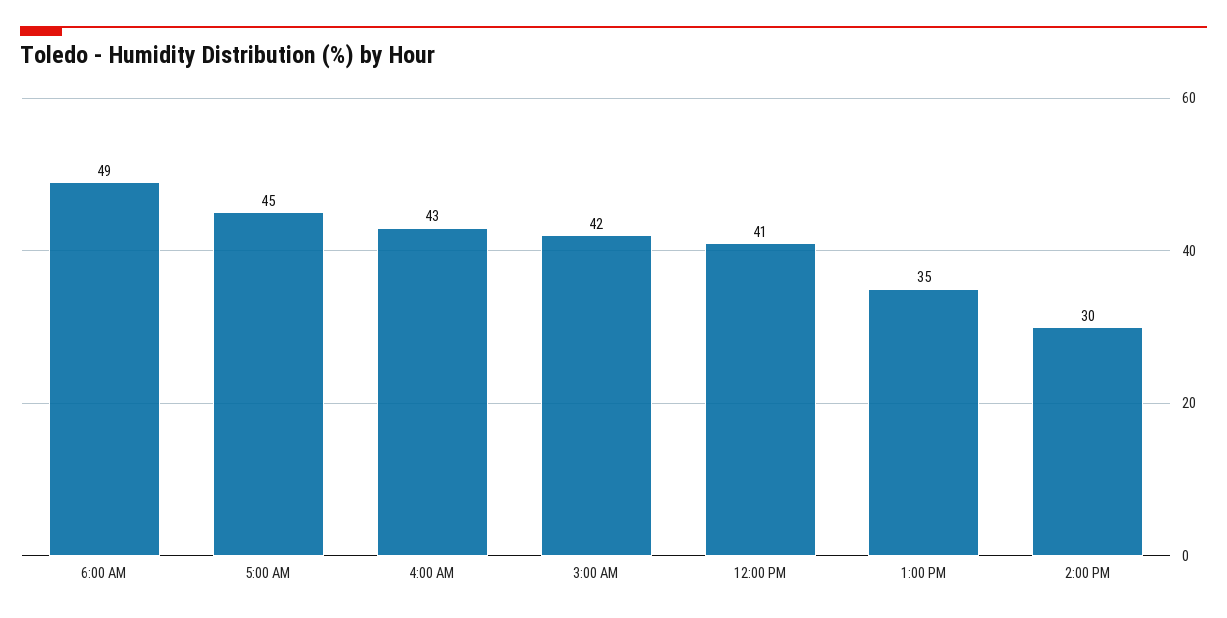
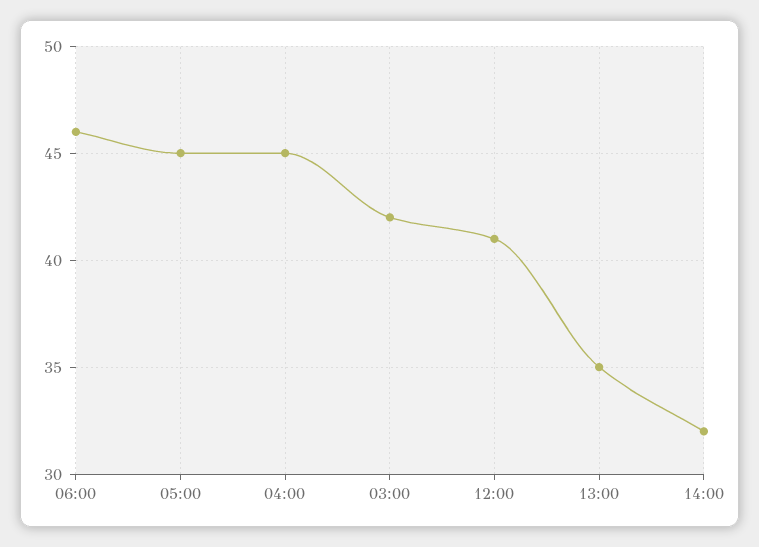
  {
-   "6:00 AM": 49,
+   "6:00 AM": 46,
    "5:00 AM": 45,
-   "4:00 AM": 43,
+   "4:00 AM": 45,
    "3:00 AM": 42,
    "12:00 PM": 41,
    "1:00 PM": 35,
-   "2:00 PM": 30
+   "2:00 PM": 32
  }

